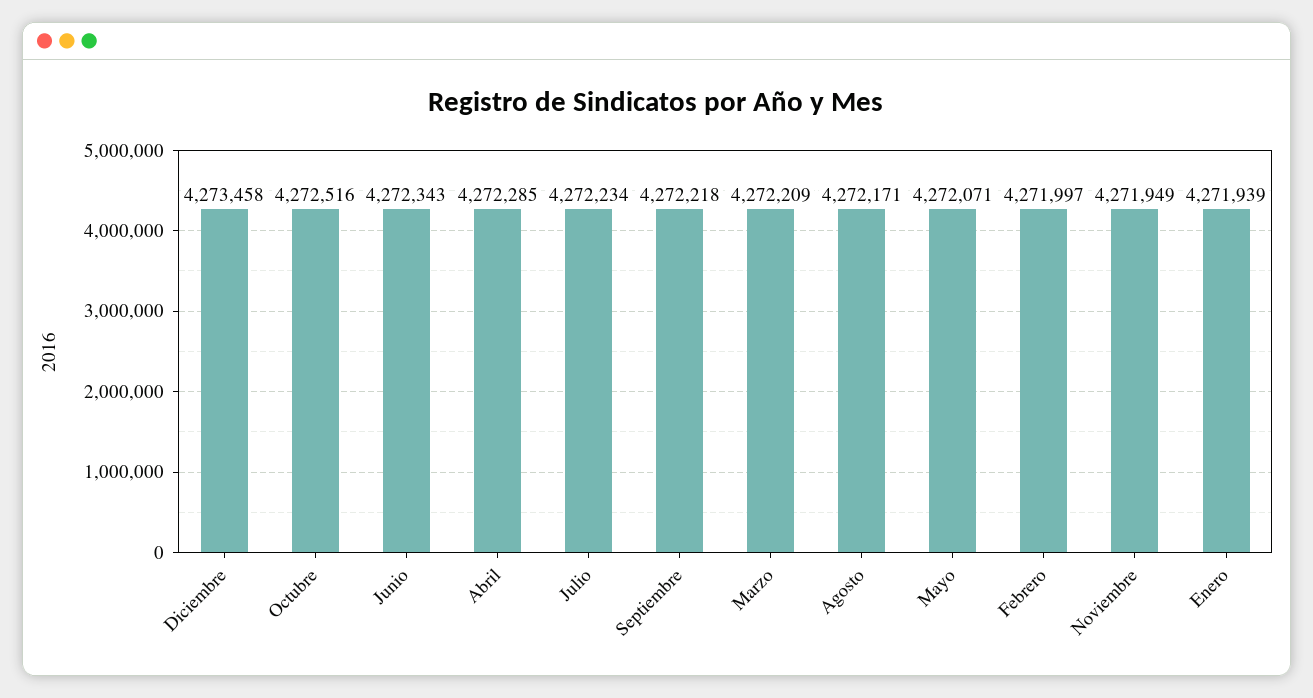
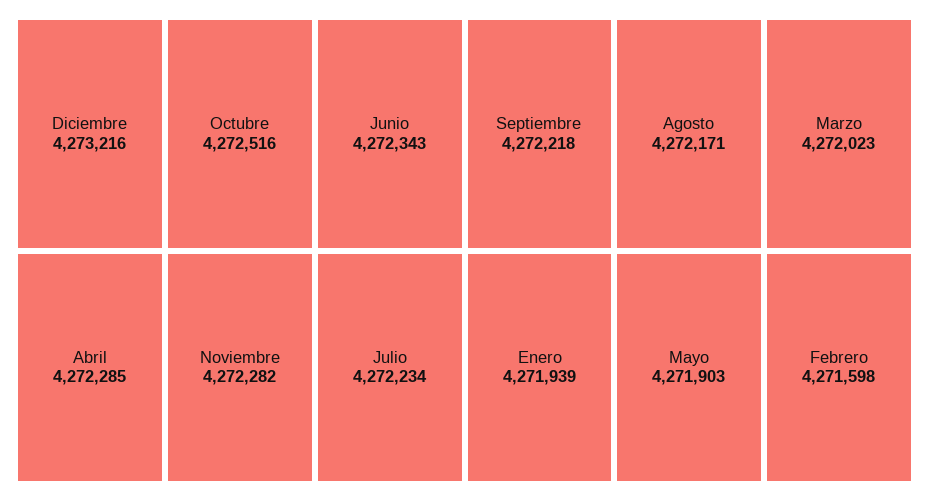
  {
-   "Diciembre": 4273458,
+   "Diciembre": 4273216,
    "Octubre": 4272516,
    "Junio": 4272343,
    "Abril": 4272285,
    "Julio": 4272234,
    "Septiembre": 4272218,
-   "Marzo": 4272209,
+   "Marzo": 4272023,
    "Agosto": 4272171,
-   "Mayo": 4272071,
+   "Mayo": 4271903,
-   "Febrero": 4271997,
+   "Febrero": 4271598,
-   "Noviembre": 4271949,
+   "Noviembre": 4272282,
    "Enero": 4271939
  }

